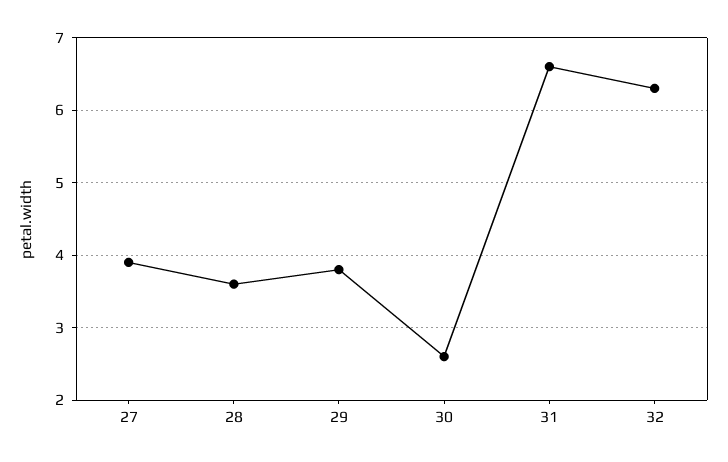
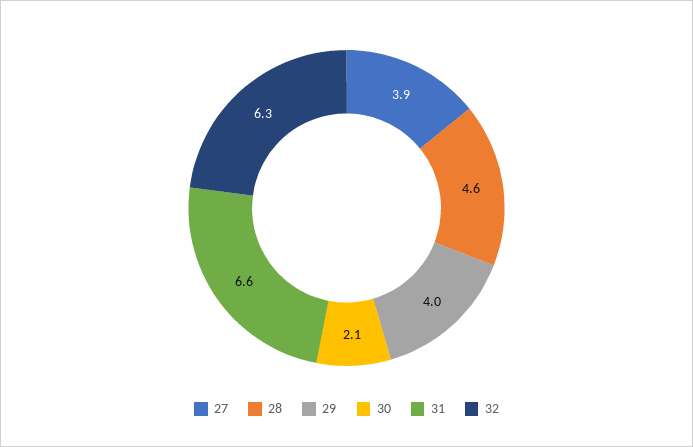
  {
    "27": 3.9,
-   "28": 3.6,
+   "28": 4.6,
-   "29": 3.8,
+   "29": 4,
-   "30": 2.6,
+   "30": 2.1,
    "31": 6.6,
    "32": 6.3
  }

